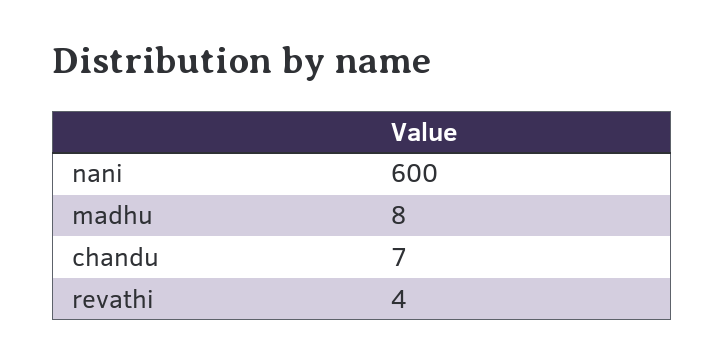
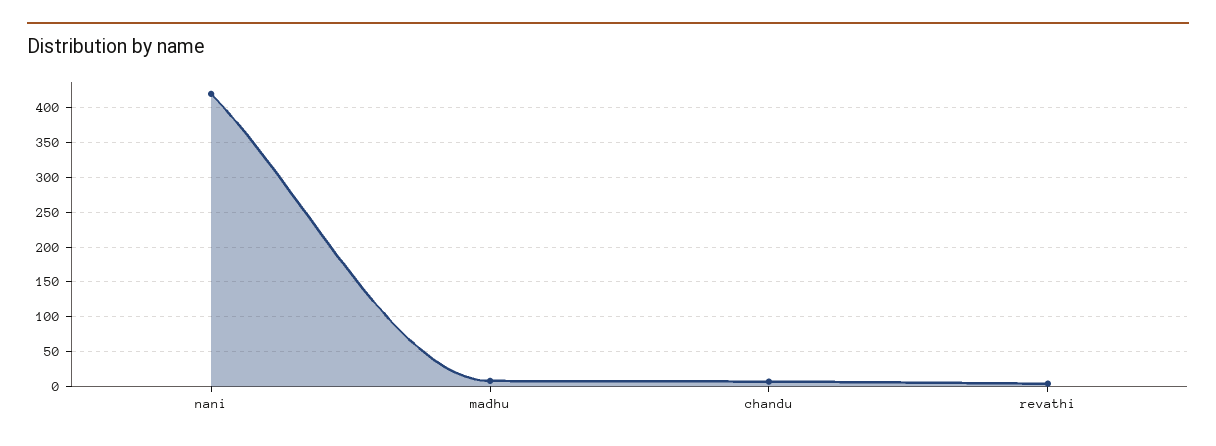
  {
-   "nani": 600,
+   "nani": 420,
    "madhu": 8,
    "chandu": 7,
    "revathi": 4
  }

